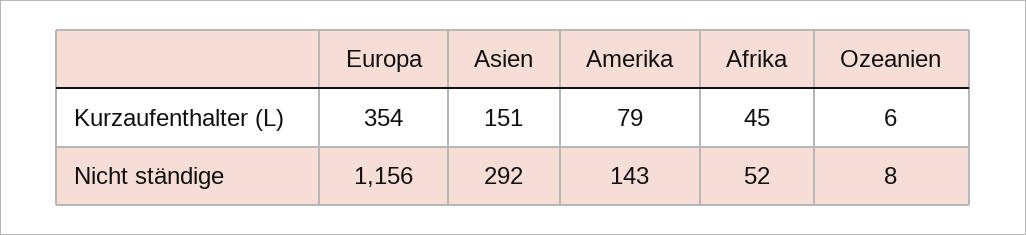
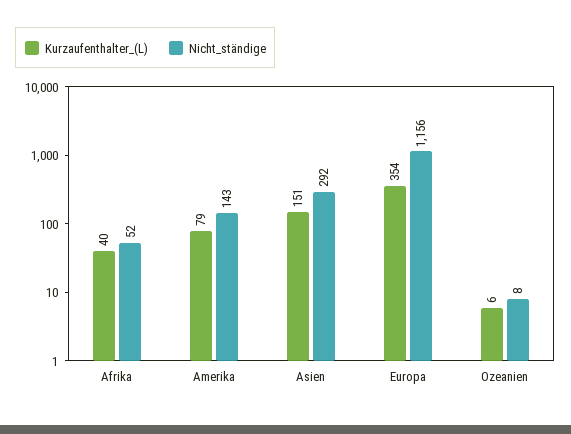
  {
    "Kurzaufenthalter (L)": {
      "Europa": 354,
      "Asien": 151,
      "Amerika": 79,
-     "Afrika": 45,
+     "Afrika": 40,
      "Ozeanien": 6
    },
    "Nicht ständige": {
      "Europa": 1156,
      "Asien": 292,
      "Amerika": 143,
      "Afrika": 52,
      "Ozeanien": 8
    }
  }

